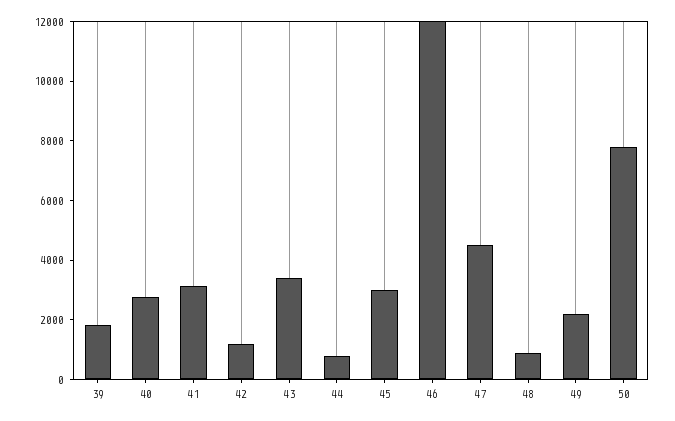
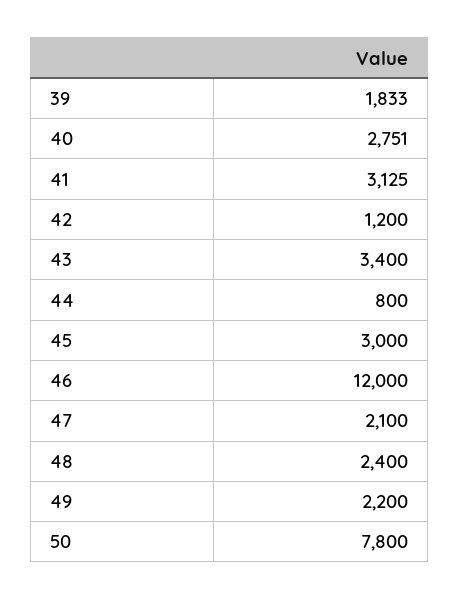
  {
    "39": 1833,
    "40": 2751,
    "41": 3125,
    "42": 1200,
    "43": 3400,
    "44": 800,
    "45": 3000,
    "46": 12000,
-   "47": 4500,
+   "47": 2100,
-   "48": 1000,
+   "48": 2400,
    "49": 2200,
    "50": 7800
  }

